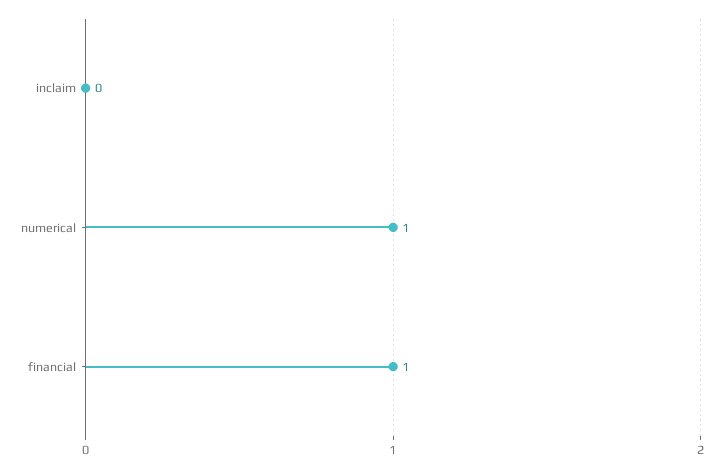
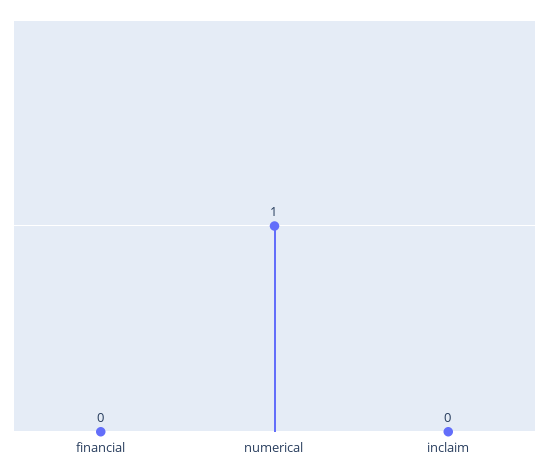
  {
    "inclaim": 0,
    "numerical": 1,
-   "financial": 1
+   "financial": 0
  }

